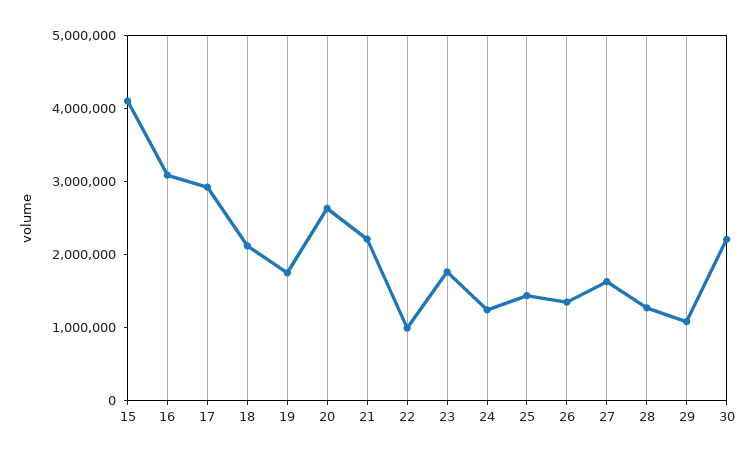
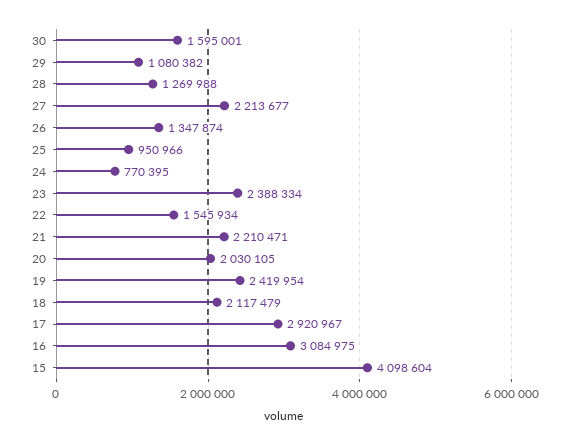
  {
    "15": 4098604,
    "16": 3084975,
    "17": 2920967,
    "18": 2117479,
-   "19": 1800000,
+   "19": 2419954,
-   "20": 2600000,
+   "20": 2030105,
    "21": 2210471,
-   "22": 1000000,
+   "22": 1545934,
-   "23": 1800000,
+   "23": 2388334,
-   "24": 1200000,
+   "24": 770395,
-   "25": 1400000,
+   "25": 950966,
    "26": 1347874,
-   "27": 1600000,
+   "27": 2213677,
    "28": 1269988,
    "29": 1080382,
-   "30": 2200000
+   "30": 1595001
  }

